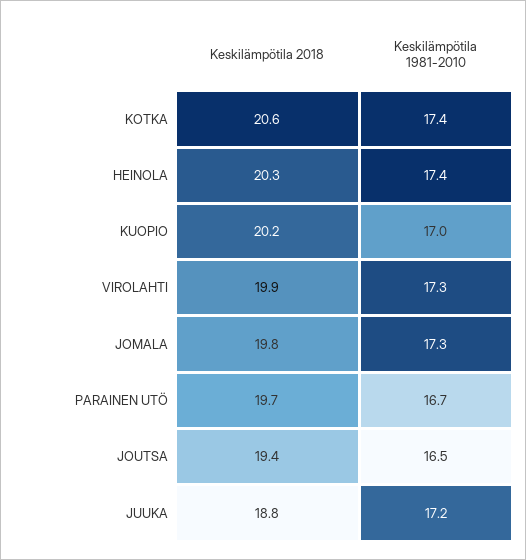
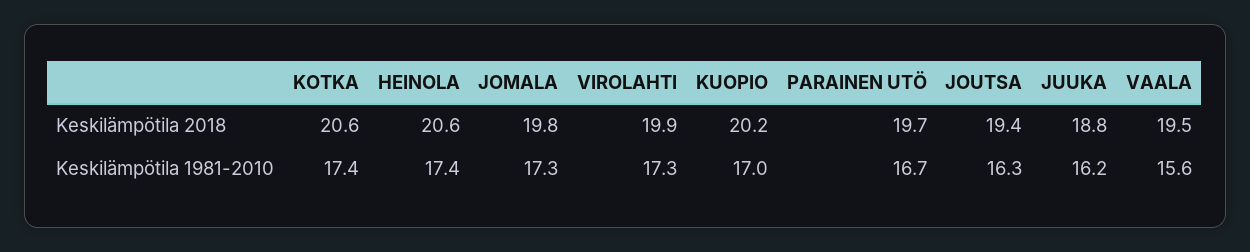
  {
    "Keskilämpötila 2018": {
      "KOTKA": 20.6,
-     "HEINOLA": 20.3,
+     "HEINOLA": 20.6,
      "KUOPIO": 20.2,
      "VIROLAHTI": 19.9,
      "JOMALA": 19.8,
      "PARAINEN UTÖ": 19.7,
      "JOUTSA": 19.4,
-     "JUUKA": 18.8
+     "JUUKA": 18.8,
+     "VAALA": 19.5
    },
    "Keskilämpötila 1981-2010": {
      "KOTKA": 17.4,
      "HEINOLA": 17.4,
      "KUOPIO": 17,
      "VIROLAHTI": 17.3,
      "JOMALA": 17.3,
      "PARAINEN UTÖ": 16.7,
-     "JOUTSA": 16.5,
+     "JOUTSA": 16.3,
-     "JUUKA": 17.2
+     "JUUKA": 16.2,
+     "VAALA": 15.6
    }
  }

